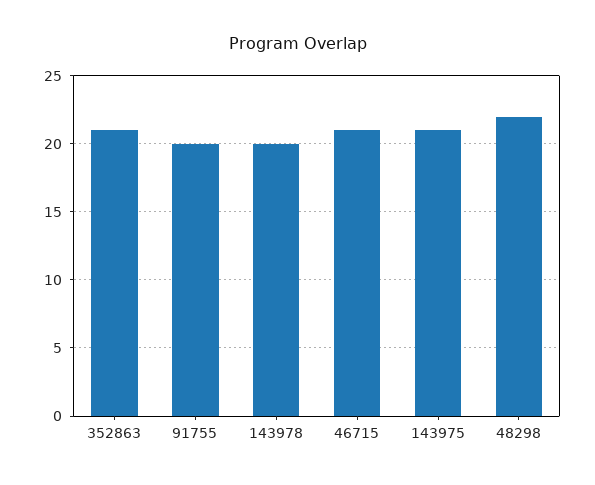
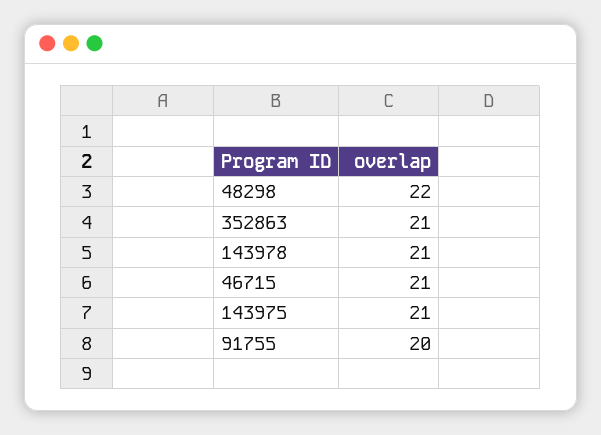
  {
    "352863": 21,
    "91755": 20,
-   "143978": 20,
+   "143978": 21,
    "46715": 21,
    "143975": 21,
    "48298": 22
  }

